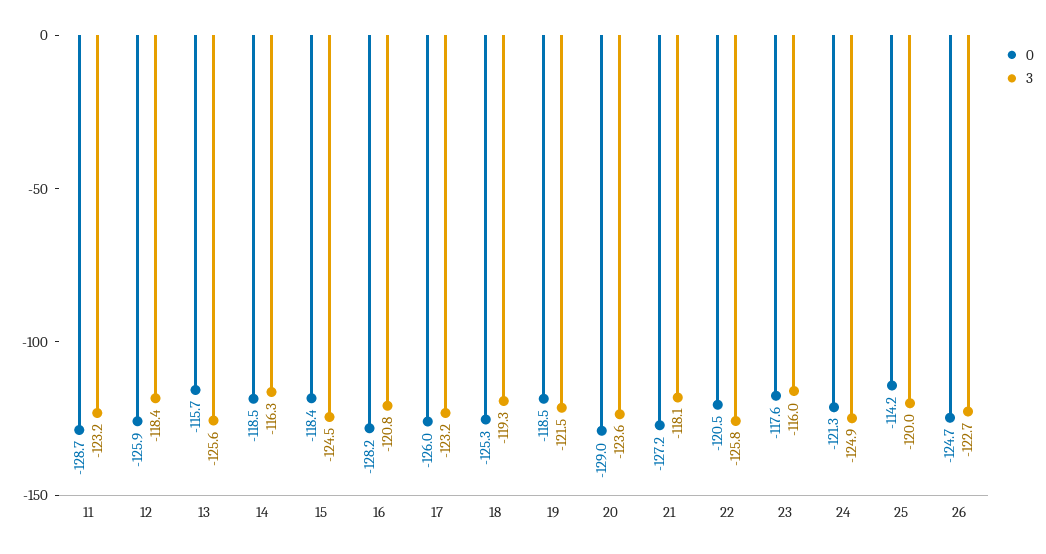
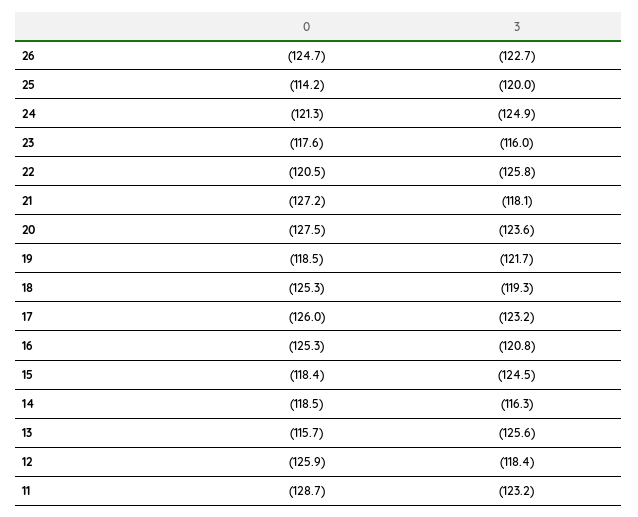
  {
    "0": {
      "11": -128.7,
      "12": -125.9,
      "13": -115.7,
      "14": -118.5,
      "15": -118.4,
-     "16": -128.2,
+     "16": -125.3,
      "17": -126,
      "18": -125.3,
      "19": -118.5,
-     "20": -129,
+     "20": -127.5,
      "21": -127.2,
      "22": -120.5,
      "23": -117.6,
      "24": -121.3,
      "25": -114.2,
      "26": -124.7
    },
    "3": {
      "11": -123.2,
      "12": -118.4,
      "13": -125.6,
      "14": -116.3,
      "15": -124.5,
      "16": -120.8,
      "17": -123.2,
      "18": -119.3,
-     "19": -121.5,
+     "19": -121.7,
      "20": -123.6,
      "21": -118.1,
      "22": -125.8,
      "23": -116,
      "24": -124.9,
      "25": -120,
      "26": -122.7
    }
  }

